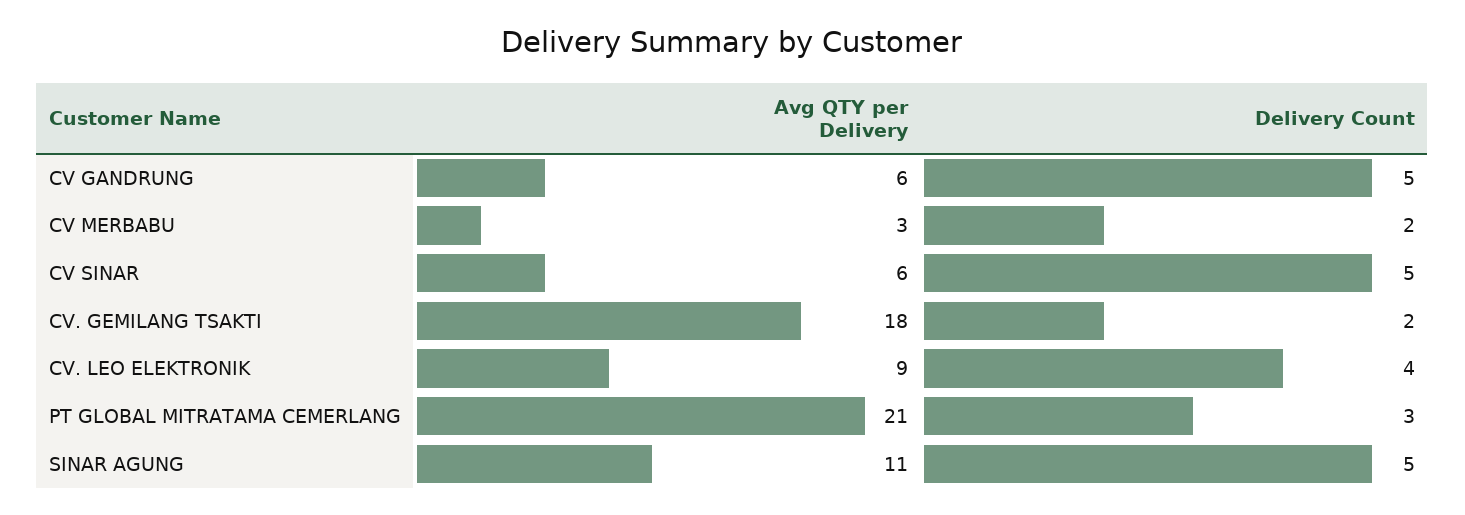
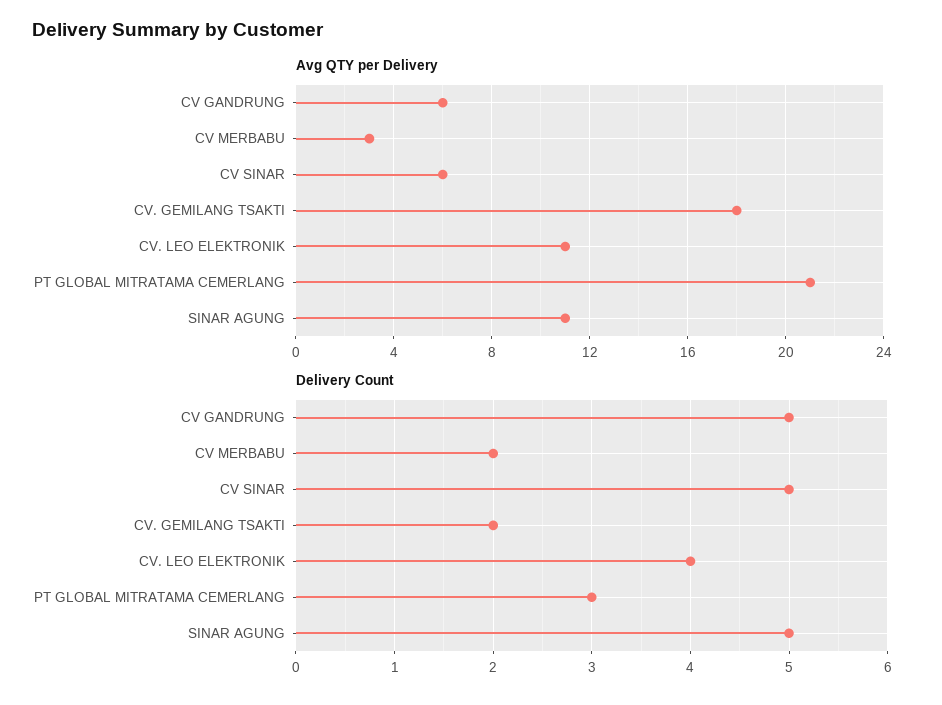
  {
    "Avg QTY per Delivery": {
      "CV GANDRUNG": 6,
      "CV MERBABU": 3,
      "CV SINAR": 6,
      "CV. GEMILANG TSAKTI": 18,
-     "CV. LEO ELEKTRONIK": 9,
+     "CV. LEO ELEKTRONIK": 11,
      "PT GLOBAL MITRATAMA CEMERLANG": 21,
      "SINAR AGUNG": 11
    },
    "Delivery Count": {
      "CV GANDRUNG": 5,
      "CV MERBABU": 2,
      "CV SINAR": 5,
      "CV. GEMILANG TSAKTI": 2,
      "CV. LEO ELEKTRONIK": 4,
      "PT GLOBAL MITRATAMA CEMERLANG": 3,
      "SINAR AGUNG": 5
    }
  }

